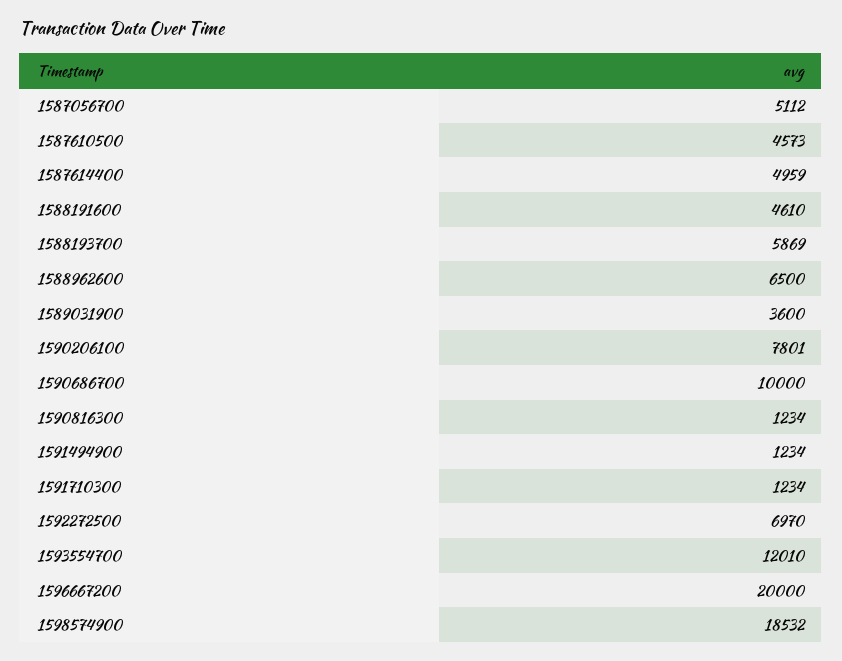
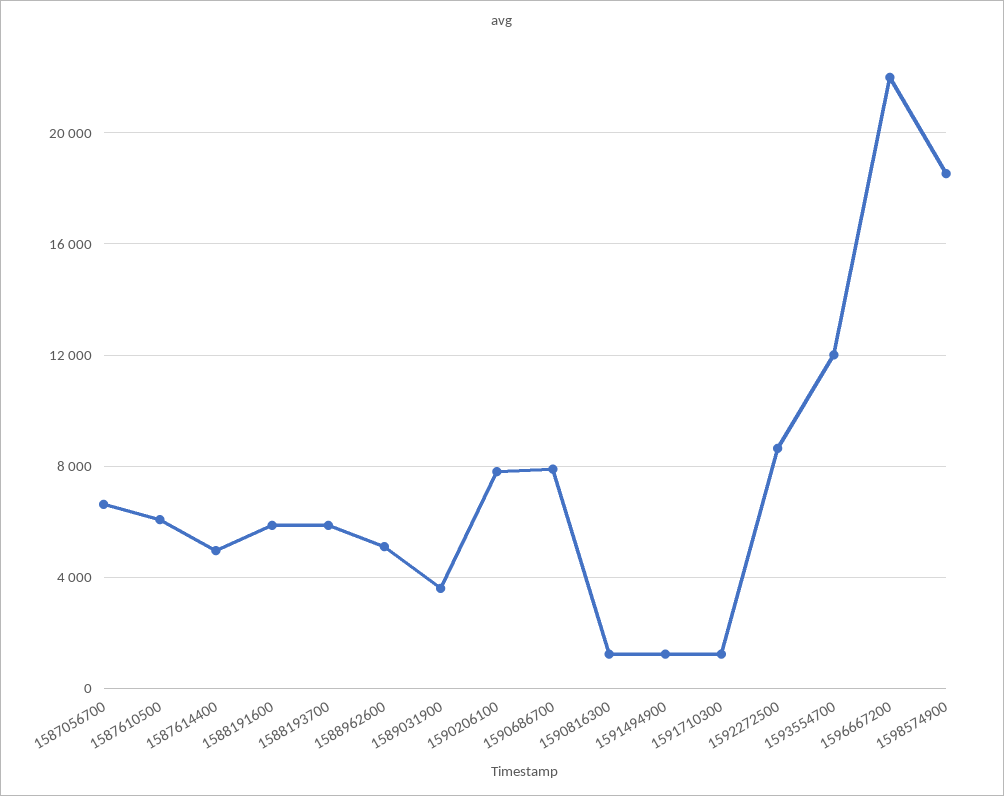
  {
-   "1587056700": 5112,
+   "1587056700": 6500,
-   "1587610500": 4573,
+   "1587610500": 6000,
    "1587614400": 4959,
-   "1588191600": 4610,
+   "1588191600": 6000,
    "1588193700": 5869,
-   "1588962600": 6500,
+   "1588962600": 5000,
    "1589031900": 3600,
    "1590206100": 7801,
-   "1590686700": 10000,
+   "1590686700": 8000,
    "1590816300": 1234,
    "1591494900": 1234,
    "1591710300": 1234,
-   "1592272500": 6970,
+   "1592272500": 8500,
    "1593554700": 12010,
-   "1596667200": 20000,
+   "1596667200": 22000,
    "1598574900": 18532
  }

